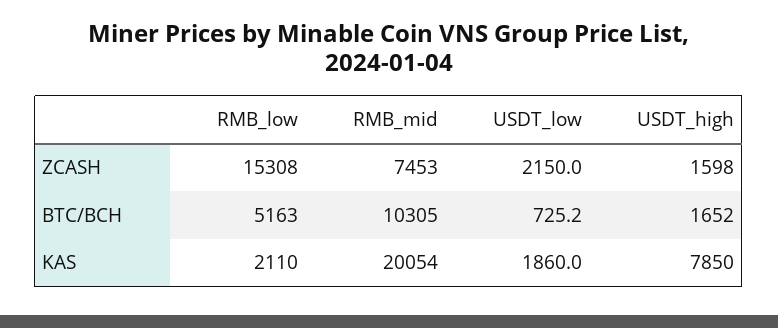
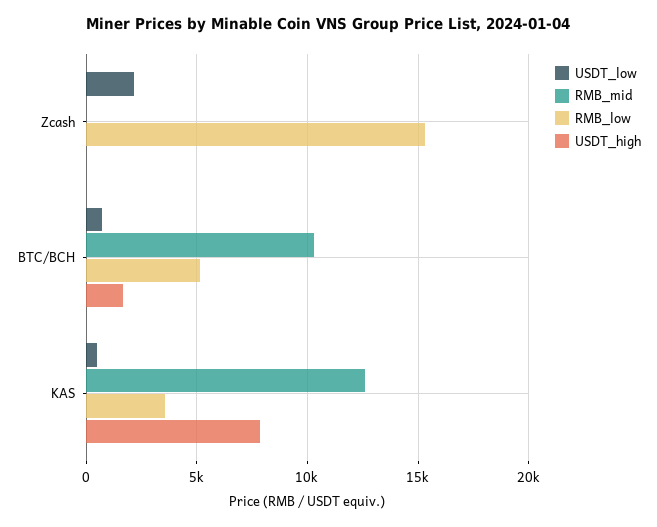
  {
    "RMB_low": {
      "ZCASH": 15308,
      "BTC/BCH": 5163,
-     "KAS": 2110
+     "KAS": 3500
    },
    "RMB_mid": {
-     "ZCASH": 7453,
+     "ZCASH": 0,
      "BTC/BCH": 10305,
-     "KAS": 20054
+     "KAS": 12500
    },
    "USDT_low": {
      "ZCASH": 2150,
      "BTC/BCH": 725.2,
-     "KAS": 1860
+     "KAS": 500
    },
    "USDT_high": {
-     "ZCASH": 1598,
+     "ZCASH": 0,
      "BTC/BCH": 1652,
      "KAS": 7850
    }
  }

